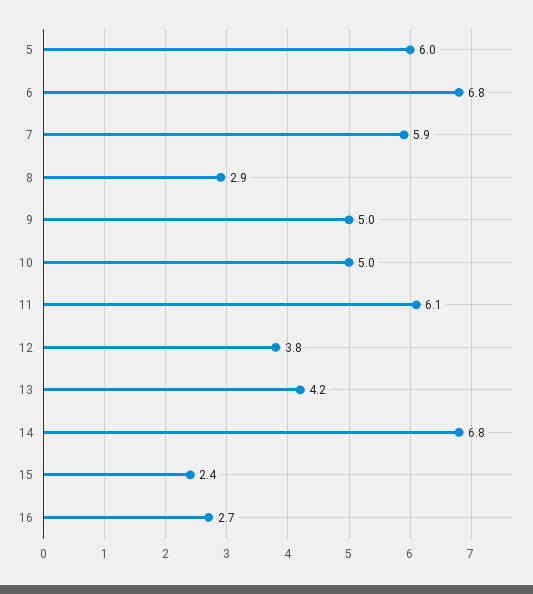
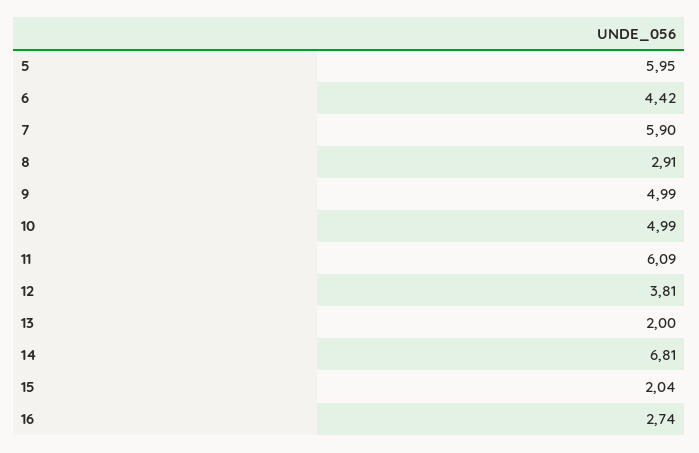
  {
    "5": 5.95,
-   "6": 6.8,
+   "6": 4.42,
    "7": 5.9,
    "8": 2.91,
    "9": 4.99,
    "10": 4.99,
    "11": 6.09,
    "12": 3.81,
-   "13": 4.2,
+   "13": 2,
    "14": 6.81,
-   "15": 2.4,
+   "15": 2.04,
    "16": 2.74
  }

